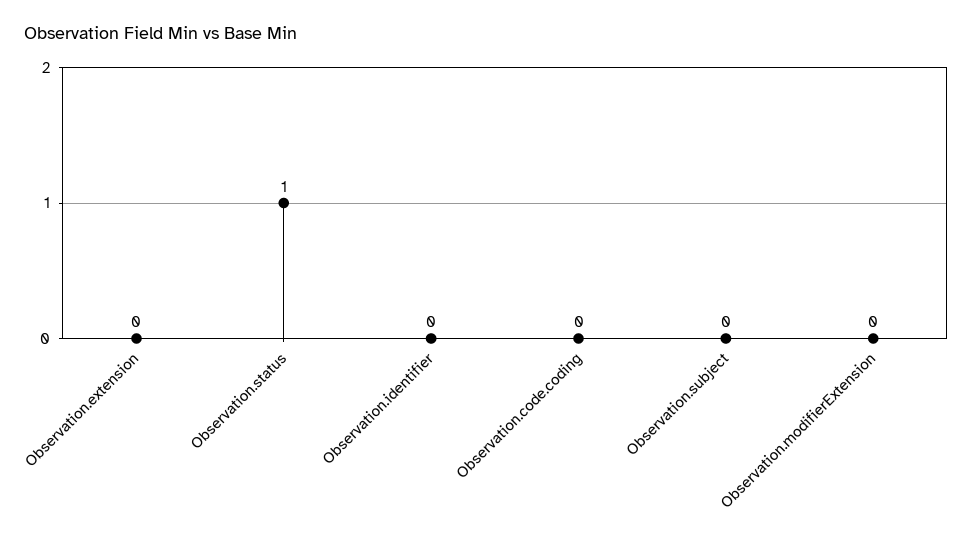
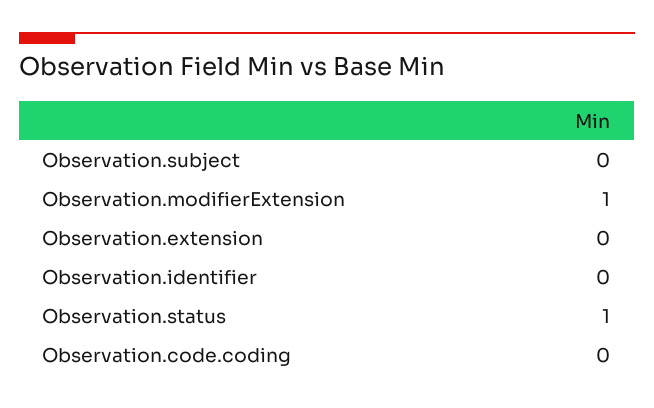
  {
    "Observation.extension": 0,
    "Observation.status": 1,
    "Observation.identifier": 0,
    "Observation.code.coding": 0,
    "Observation.subject": 0,
-   "Observation.modifierExtension": 0
+   "Observation.modifierExtension": 1
  }

